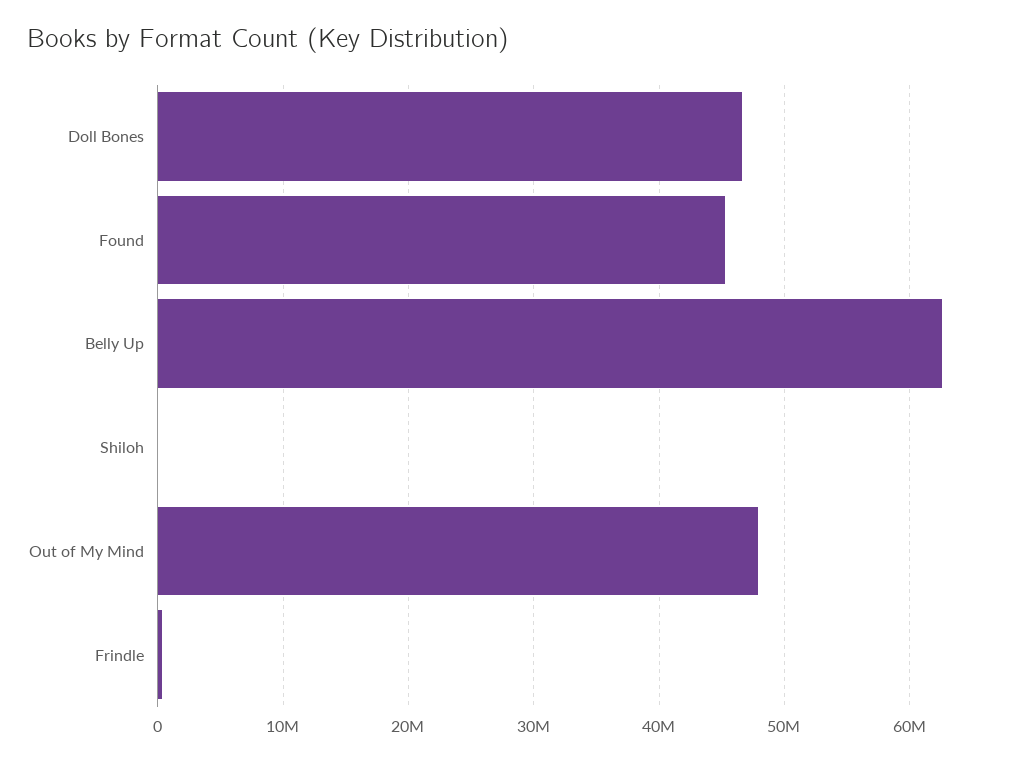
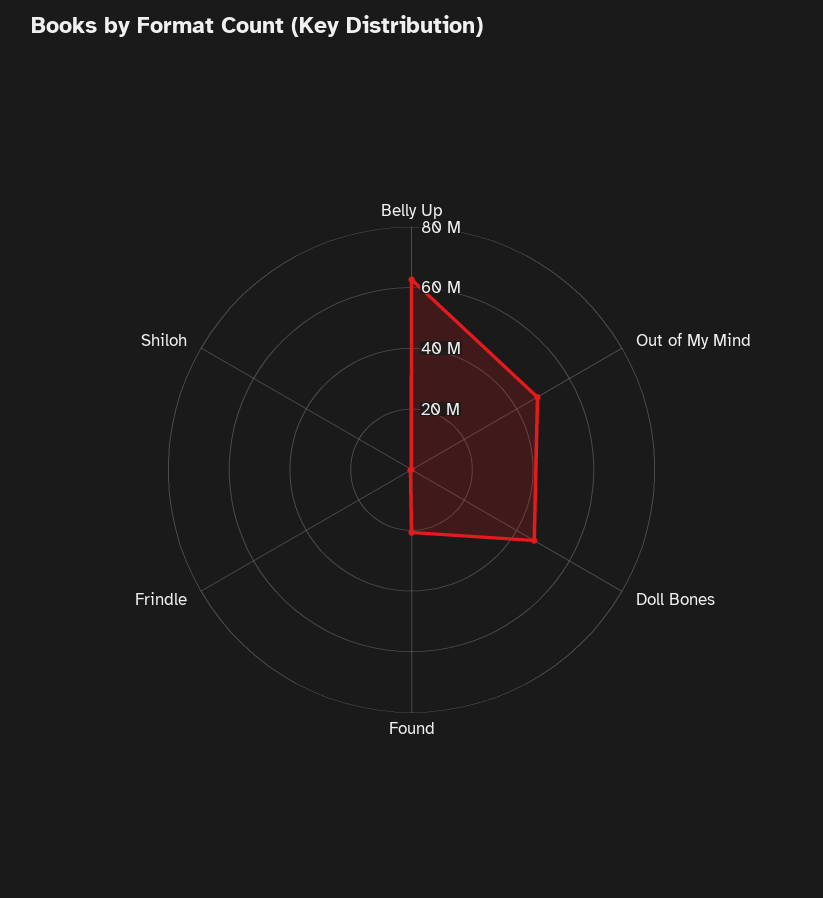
  {
    "Doll Bones": 47000000,
-   "Found": 45000000,
+   "Found": 20000000,
    "Belly Up": 63000000,
    "Shiloh": 0,
    "Out of My Mind": 48000000,
    "Frindle": 0
  }

